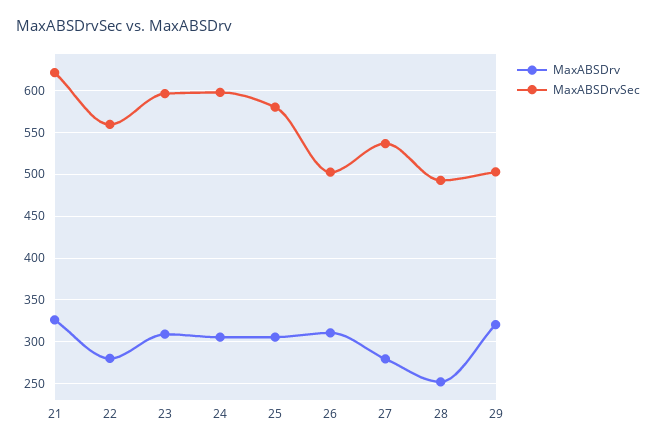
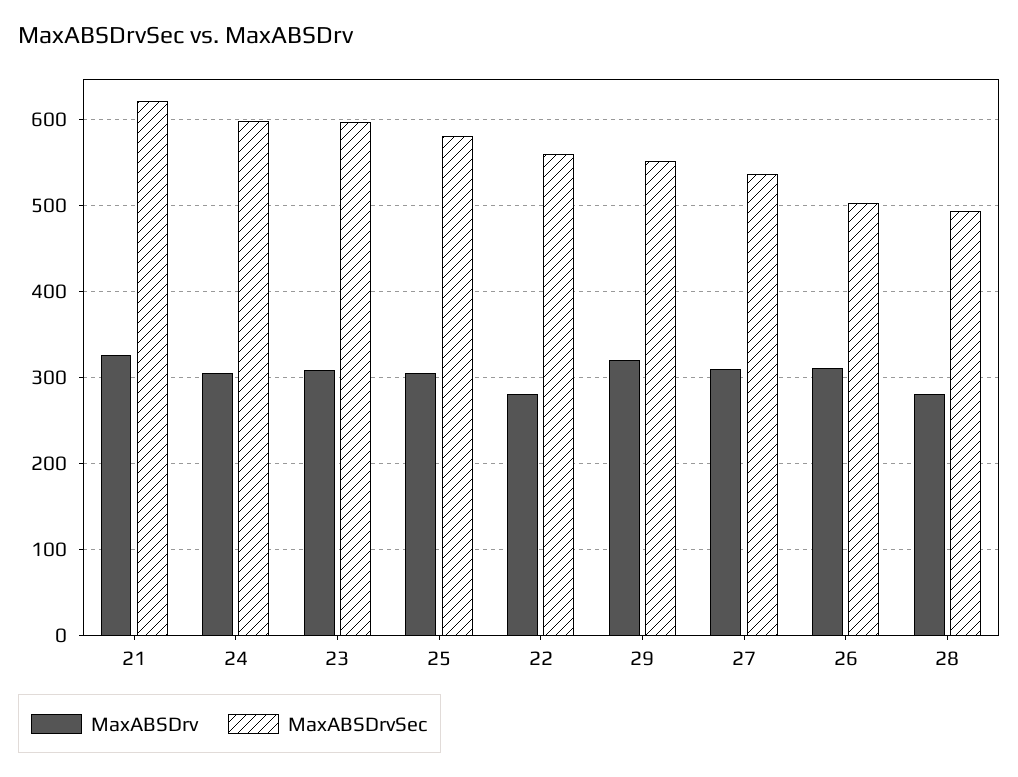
  {
    "MaxABSDrv": {
      "21": 330,
      "22": 280,
      "23": 310,
      "24": 310,
      "25": 310,
      "26": 310,
-     "27": 280,
+     "27": 310,
-     "28": 250,
+     "28": 280,
      "29": 320
    },
    "MaxABSDrvSec": {
      "21": 620,
      "22": 560,
      "23": 600,
      "24": 600,
      "25": 580,
      "26": 500,
      "27": 540,
      "28": 490,
-     "29": 500
+     "29": 550
    }
  }

